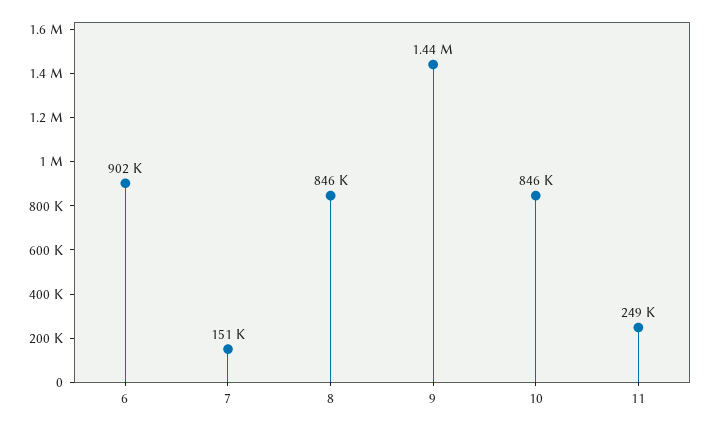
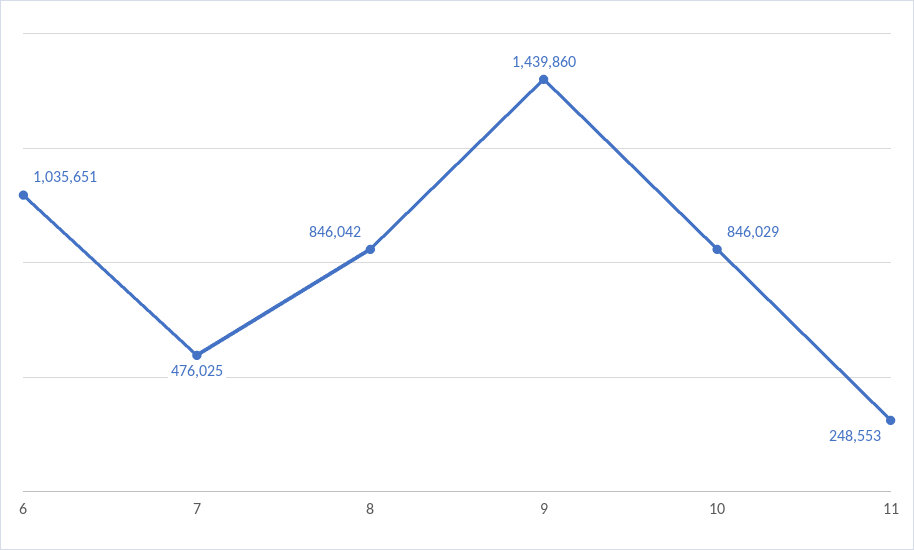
  {
-   "6": 902000,
+   "6": 1035651,
-   "7": 151000,
+   "7": 476025,
    "8": 846042,
    "9": 1439860,
    "10": 846029,
    "11": 248553
  }

